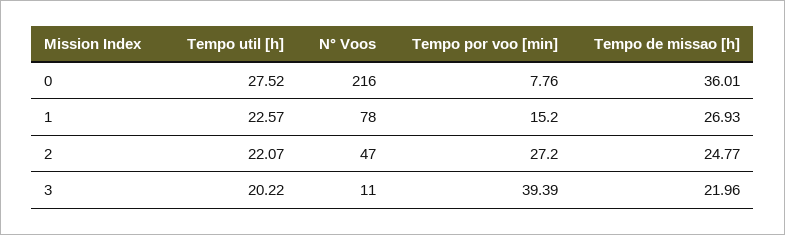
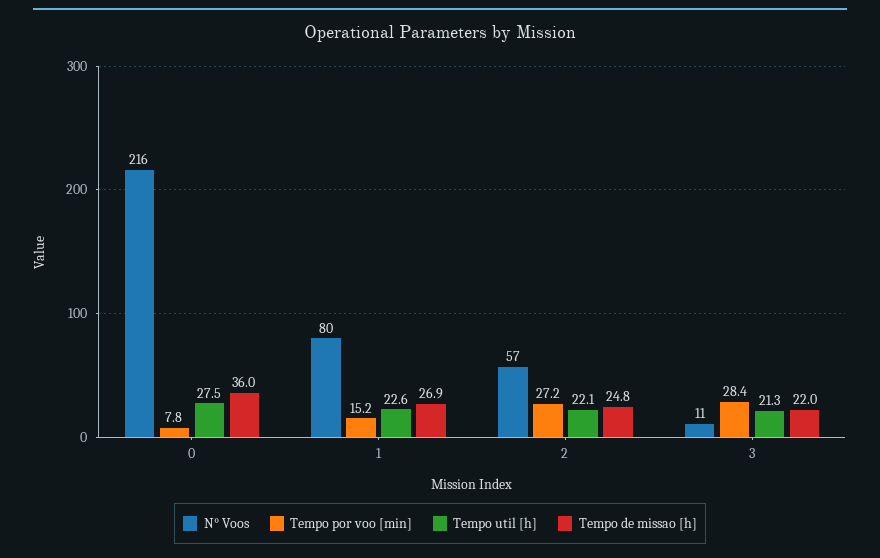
  {
    "Tempo util [h]": {
      "0": 27.52,
      "1": 22.57,
      "2": 22.07,
-     "3": 20.22
+     "3": 21.3
    },
    "N° Voos": {
      "0": 216,
-     "1": 78,
+     "1": 80,
-     "2": 47,
+     "2": 57,
      "3": 11
    },
    "Tempo por voo [min]": {
      "0": 7.76,
      "1": 15.2,
      "2": 27.2,
-     "3": 39.39
+     "3": 28.4
    },
    "Tempo de missao [h]": {
      "0": 36.01,
      "1": 26.93,
      "2": 24.77,
      "3": 21.96
    }
  }

